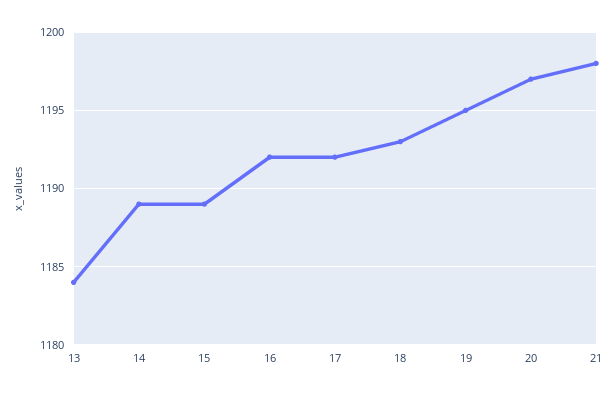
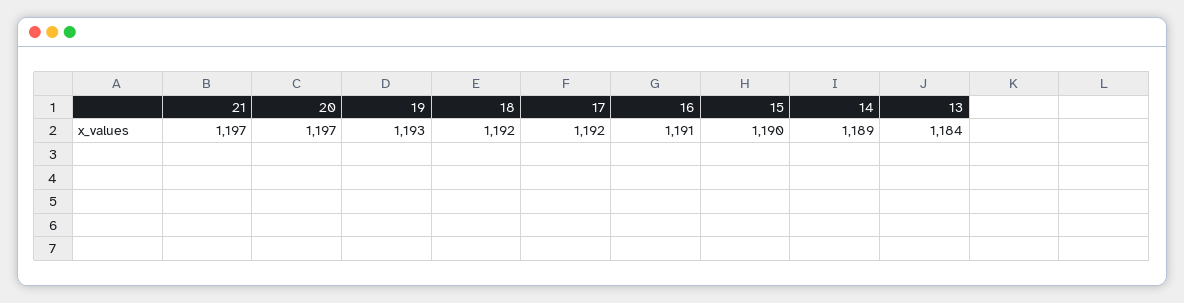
  {
    "13": 1184,
    "14": 1189,
-   "15": 1189,
+   "15": 1190,
-   "16": 1192,
+   "16": 1191,
    "17": 1192,
-   "18": 1193,
+   "18": 1192,
-   "19": 1195,
+   "19": 1193,
    "20": 1197,
-   "21": 1198
+   "21": 1197
  }

